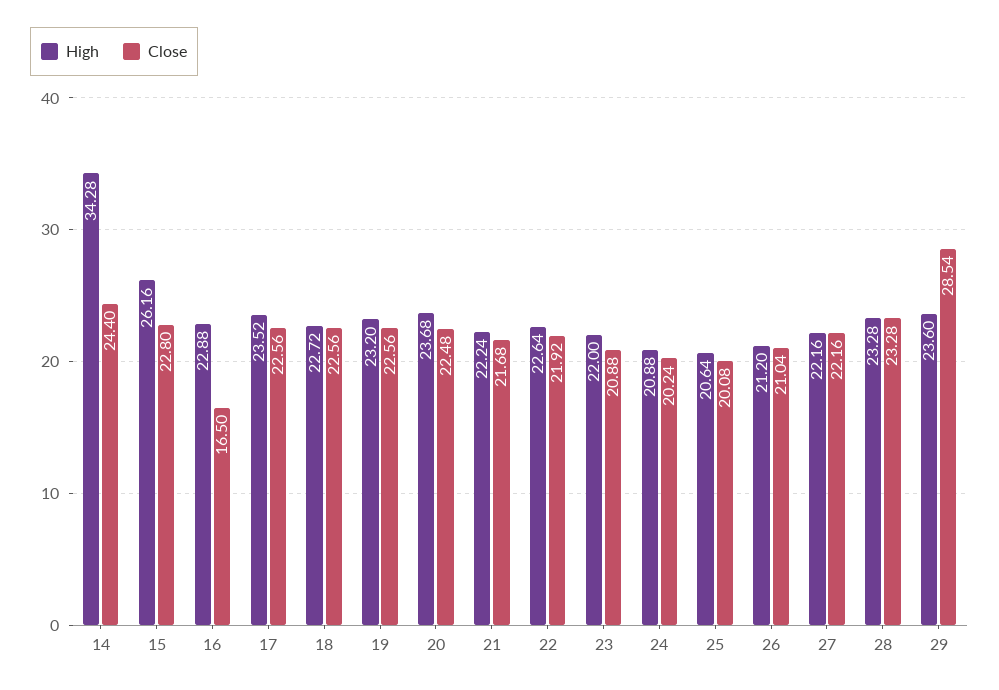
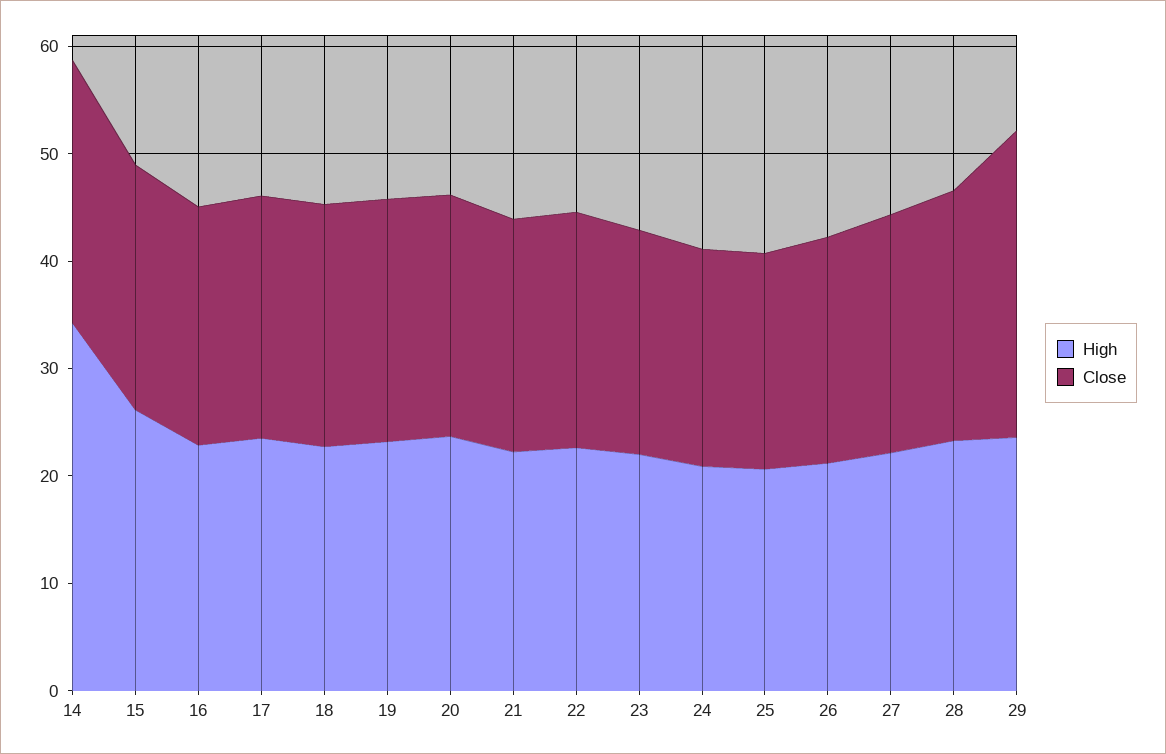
  {
    "High": {
      "14": 34.28,
      "15": 26.16,
      "16": 22.88,
      "17": 23.52,
      "18": 22.72,
      "19": 23.2,
      "20": 23.68,
      "21": 22.24,
      "22": 22.64,
      "23": 22,
      "24": 20.88,
      "25": 20.64,
      "26": 21.2,
      "27": 22.16,
      "28": 23.28,
      "29": 23.6
    },
    "Close": {
      "14": 24.4,
      "15": 22.8,
-     "16": 16.5,
+     "16": 22,
      "17": 22.56,
      "18": 22.56,
      "19": 22.56,
      "20": 22.48,
      "21": 21.68,
      "22": 21.92,
      "23": 20.88,
      "24": 20.24,
      "25": 20.08,
      "26": 21.04,
      "27": 22.16,
      "28": 23.28,
      "29": 28.54
    }
  }

